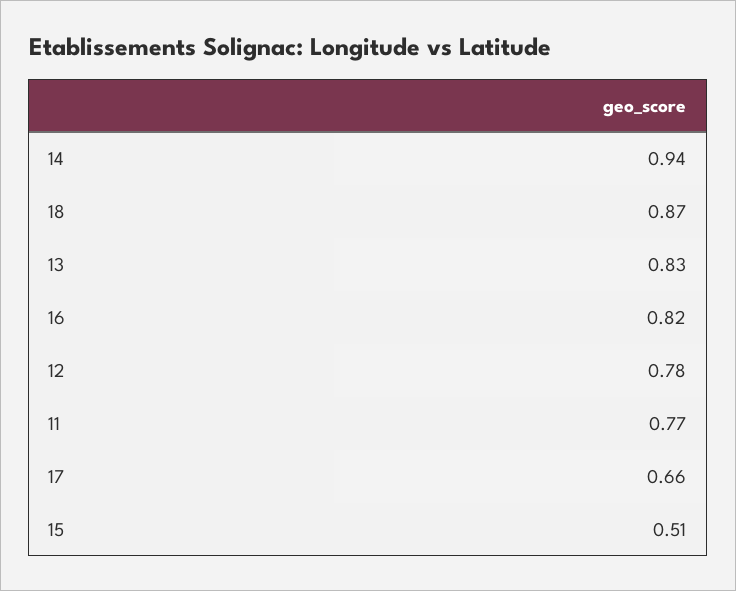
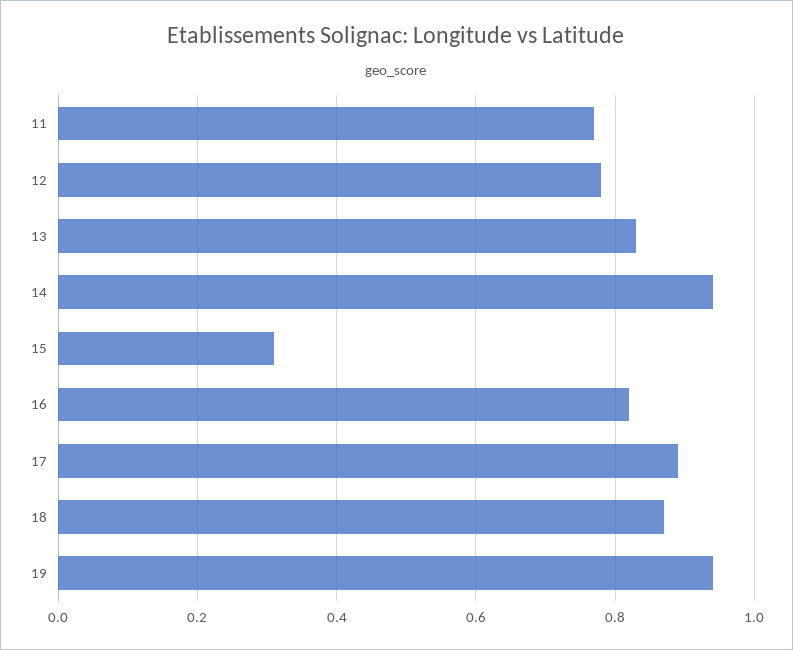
  {
    "14": 0.94,
    "18": 0.87,
    "13": 0.83,
    "16": 0.82,
    "12": 0.78,
    "11": 0.77,
-   "17": 0.66,
+   "17": 0.9,
-   "15": 0.51
+   "15": 0.3,
+   "19": 0.95
  }

